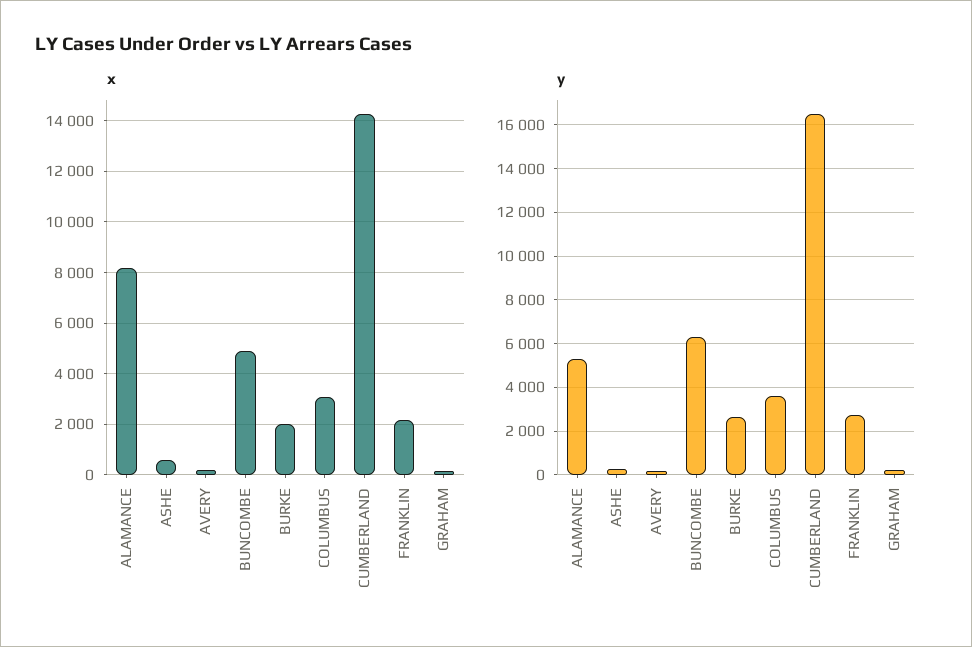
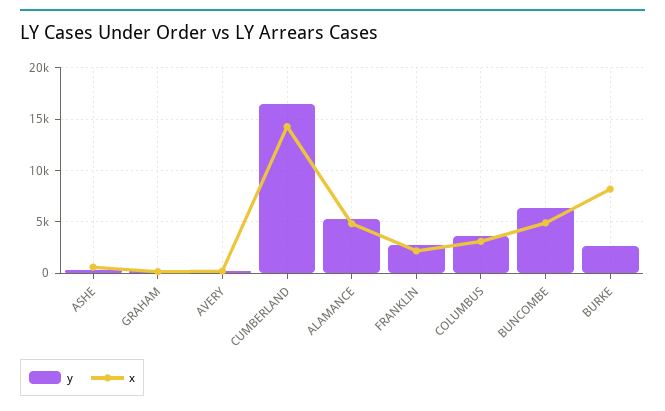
  {
    "x": {
-     "ALAMANCE": 8250,
+     "ALAMANCE": 5000,
      "ASHE": 500,
      "AVERY": 250,
      "BUNCOMBE": 5000,
-     "BURKE": 2000,
+     "BURKE": 8000,
      "COLUMBUS": 3000,
      "CUMBERLAND": 14250,
      "FRANKLIN": 2250,
      "GRAHAM": 250
    },
    "y": {
      "ALAMANCE": 5500,
      "ASHE": 500,
      "AVERY": 0,
      "BUNCOMBE": 6500,
      "BURKE": 2500,
      "COLUMBUS": 3500,
      "CUMBERLAND": 16500,
      "FRANKLIN": 2500,
      "GRAHAM": 0
    }
  }

